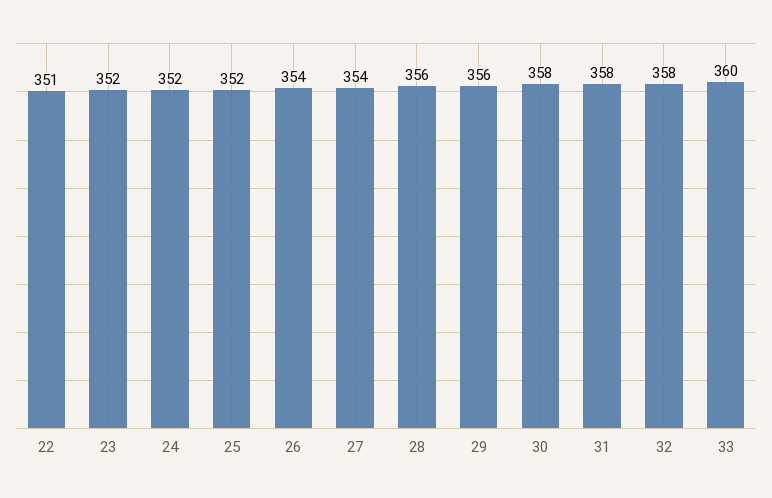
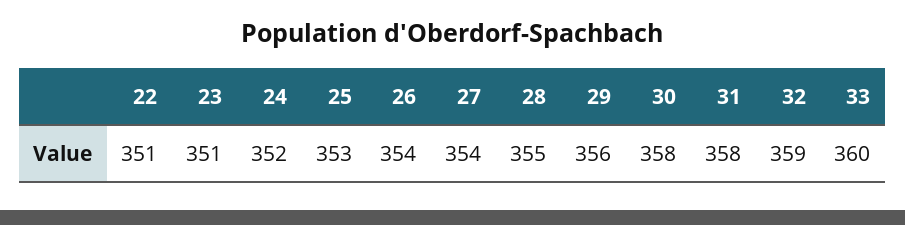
  {
    "22": 351,
-   "23": 352,
+   "23": 351,
    "24": 352,
-   "25": 352,
+   "25": 353,
    "26": 354,
    "27": 354,
-   "28": 356,
+   "28": 355,
    "29": 356,
    "30": 358,
    "31": 358,
-   "32": 358,
+   "32": 359,
    "33": 360
  }

